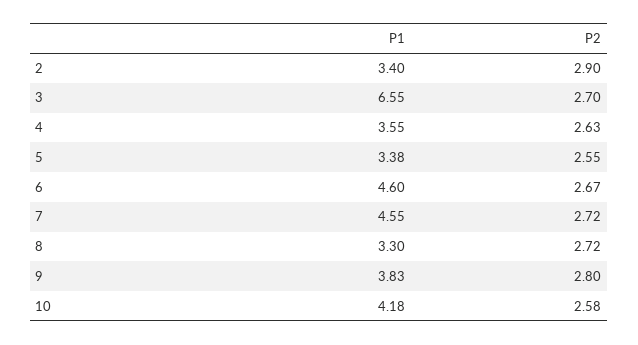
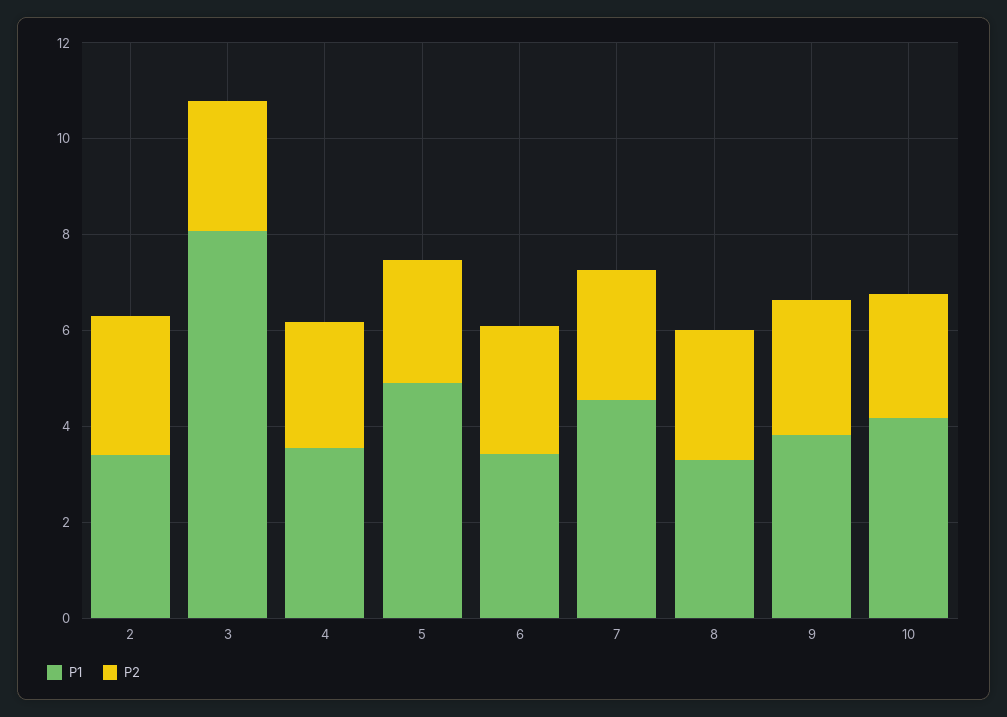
  {
    "P1": {
      "2": 3.4,
-     "3": 6.55,
+     "3": 8,
      "4": 3.55,
-     "5": 3.38,
+     "5": 5,
-     "6": 4.6,
+     "6": 3.5,
      "7": 4.55,
      "8": 3.3,
      "9": 3.83,
      "10": 4.18
    },
    "P2": {
      "2": 2.9,
      "3": 2.7,
      "4": 2.63,
      "5": 2.55,
      "6": 2.67,
      "7": 2.72,
      "8": 2.72,
      "9": 2.8,
      "10": 2.58
    }
  }

